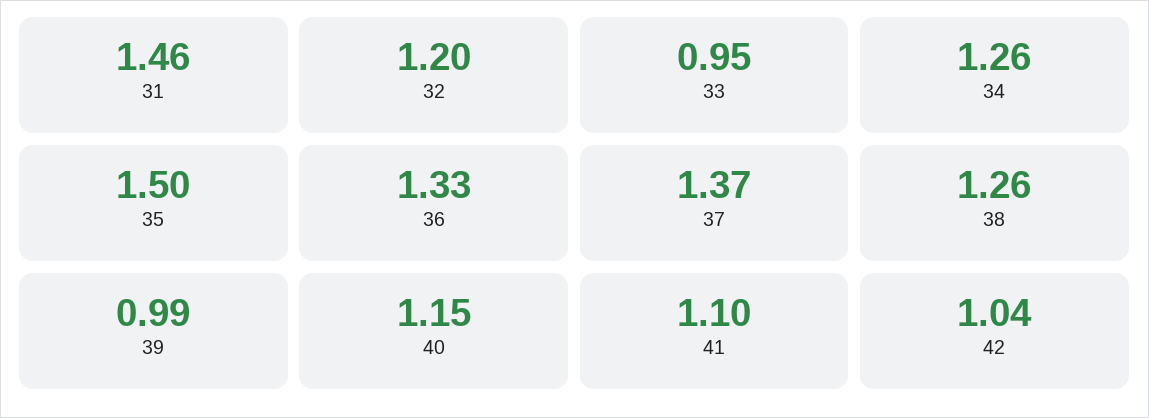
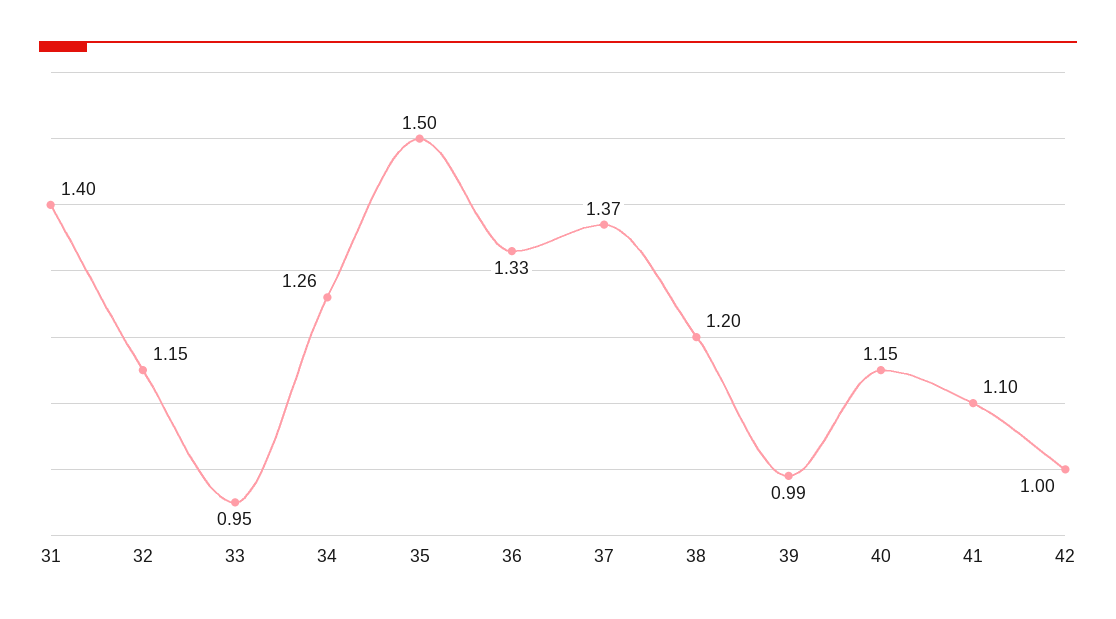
  {
-   "31": 1.46,
+   "31": 1.4,
-   "32": 1.2,
+   "32": 1.15,
    "33": 0.95,
    "34": 1.26,
    "35": 1.5,
    "36": 1.33,
    "37": 1.37,
-   "38": 1.26,
+   "38": 1.2,
    "39": 0.99,
    "40": 1.15,
    "41": 1.1,
-   "42": 1.04
+   "42": 1
  }

